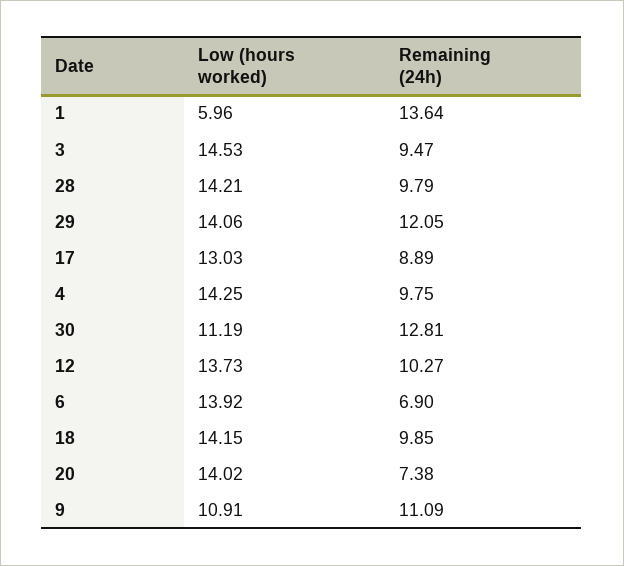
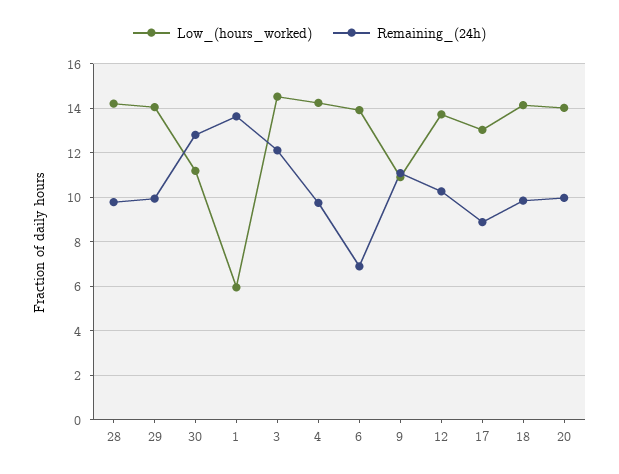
  {
    "Low (hours worked)": {
      "1": 5.96,
      "3": 14.53,
      "28": 14.21,
      "29": 14.06,
      "17": 13.03,
      "4": 14.25,
      "30": 11.19,
      "12": 13.73,
      "6": 13.92,
      "18": 14.15,
      "20": 14.02,
      "9": 10.91
    },
    "Remaining (24h)": {
      "1": 13.64,
-     "3": 9.47,
+     "3": 12,
      "28": 9.79,
-     "29": 12.05,
+     "29": 10,
      "17": 8.89,
      "4": 9.75,
      "30": 12.81,
      "12": 10.27,
      "6": 6.9,
      "18": 9.85,
-     "20": 7.38,
+     "20": 10,
      "9": 11.09
    }
  }

